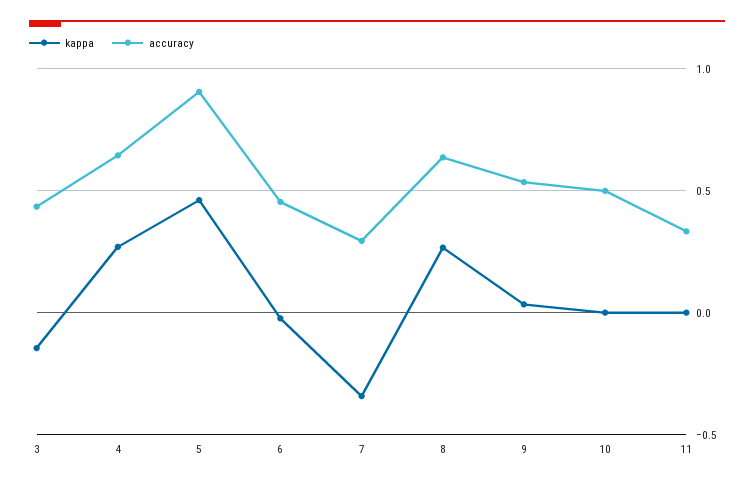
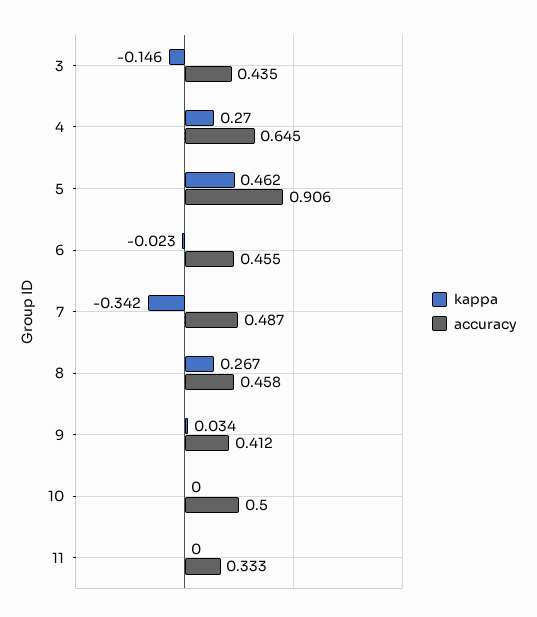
  {
    "kappa": {
      "3": -0.146,
      "4": 0.27,
      "5": 0.462,
      "6": -0.023,
      "7": -0.342,
      "8": 0.267,
      "9": 0.034,
      "10": 0,
      "11": 0
    },
    "accuracy": {
      "3": 0.435,
      "4": 0.645,
      "5": 0.906,
      "6": 0.455,
-     "7": 0.3,
+     "7": 0.487,
-     "8": 0.65,
+     "8": 0.458,
-     "9": 0.55,
+     "9": 0.412,
      "10": 0.5,
      "11": 0.333
    }
  }

